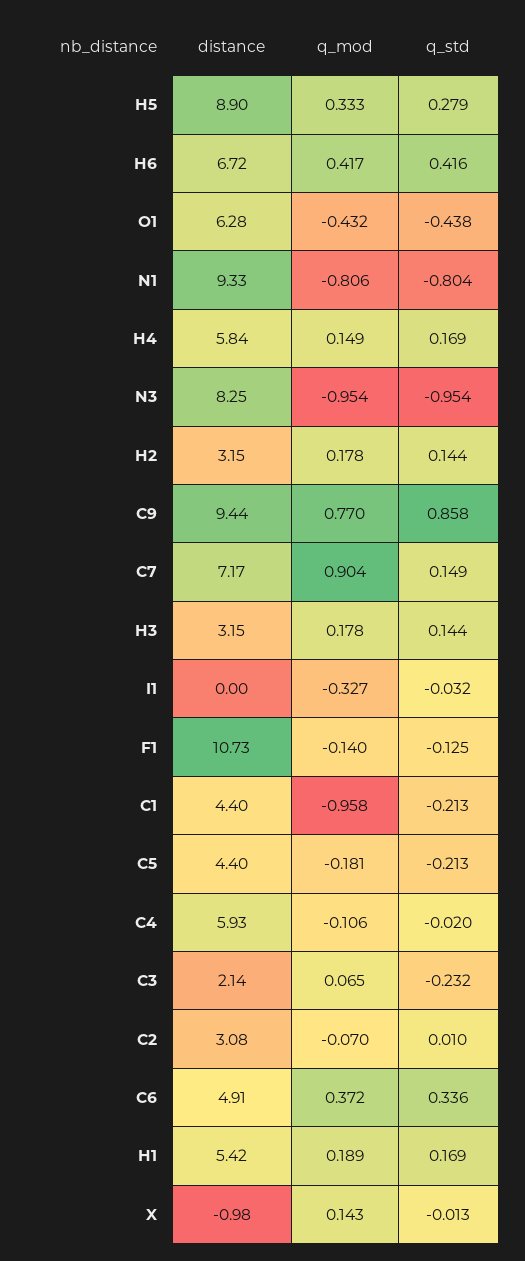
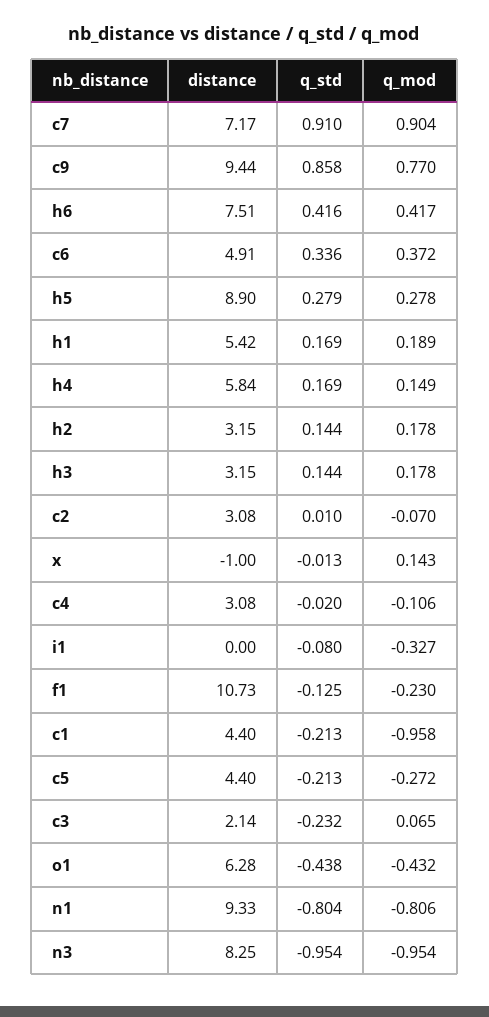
  {
    "distance": {
      "H5": 8.9,
-     "H6": 6.72,
+     "H6": 7.51,
      "O1": 6.28,
      "N1": 9.33,
      "H4": 5.84,
      "N3": 8.25,
      "H2": 3.15,
      "C9": 9.44,
      "C7": 7.17,
      "H3": 3.15,
      "I1": 0,
      "F1": 10.73,
      "C1": 4.4,
      "C5": 4.4,
-     "C4": 5.93,
+     "C4": 3.08,
      "C3": 2.14,
      "C2": 3.08,
      "C6": 4.91,
      "H1": 5.42,
-     "X": -0.98
+     "X": -1
    },
    "q_mod": {
-     "H5": 0.333,
+     "H5": 0.278,
      "H6": 0.417,
      "O1": -0.432,
      "N1": -0.806,
      "H4": 0.149,
      "N3": -0.954,
      "H2": 0.178,
      "C9": 0.77,
      "C7": 0.904,
      "H3": 0.178,
      "I1": -0.327,
-     "F1": -0.14,
+     "F1": -0.23,
      "C1": -0.958,
-     "C5": -0.181,
+     "C5": -0.272,
      "C4": -0.106,
      "C3": 0.065,
      "C2": -0.07,
      "C6": 0.372,
      "H1": 0.189,
      "X": 0.143
    },
    "q_std": {
      "H5": 0.279,
      "H6": 0.416,
      "O1": -0.438,
      "N1": -0.804,
      "H4": 0.169,
      "N3": -0.954,
      "H2": 0.144,
      "C9": 0.858,
-     "C7": 0.149,
+     "C7": 0.91,
      "H3": 0.144,
-     "I1": -0.032,
+     "I1": -0.08,
      "F1": -0.125,
      "C1": -0.213,
      "C5": -0.213,
      "C4": -0.02,
      "C3": -0.232,
      "C2": 0.01,
      "C6": 0.336,
      "H1": 0.169,
      "X": -0.013
    }
  }

